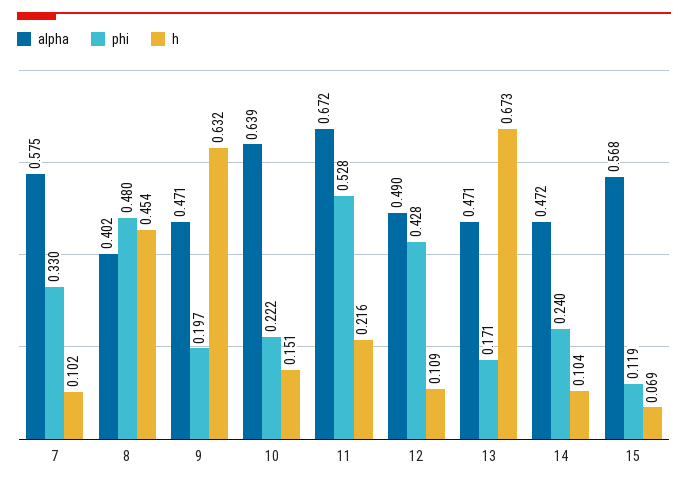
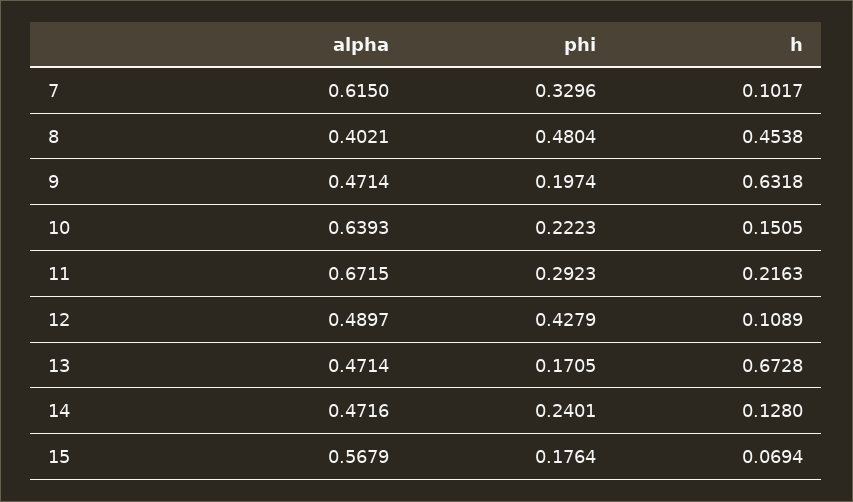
  {
    "alpha": {
-     "7": 0.575,
+     "7": 0.615,
      "8": 0.4021,
      "9": 0.4714,
      "10": 0.6393,
      "11": 0.6715,
      "12": 0.4897,
      "13": 0.4714,
      "14": 0.4716,
      "15": 0.5679
    },
    "phi": {
      "7": 0.3296,
      "8": 0.4804,
      "9": 0.1974,
      "10": 0.2223,
-     "11": 0.528,
+     "11": 0.2923,
      "12": 0.4279,
      "13": 0.1705,
      "14": 0.2401,
-     "15": 0.119
+     "15": 0.1764
    },
    "h": {
      "7": 0.1017,
      "8": 0.4538,
      "9": 0.6318,
      "10": 0.1505,
      "11": 0.2163,
      "12": 0.1089,
      "13": 0.6728,
-     "14": 0.104,
+     "14": 0.128,
      "15": 0.0694
    }
  }

